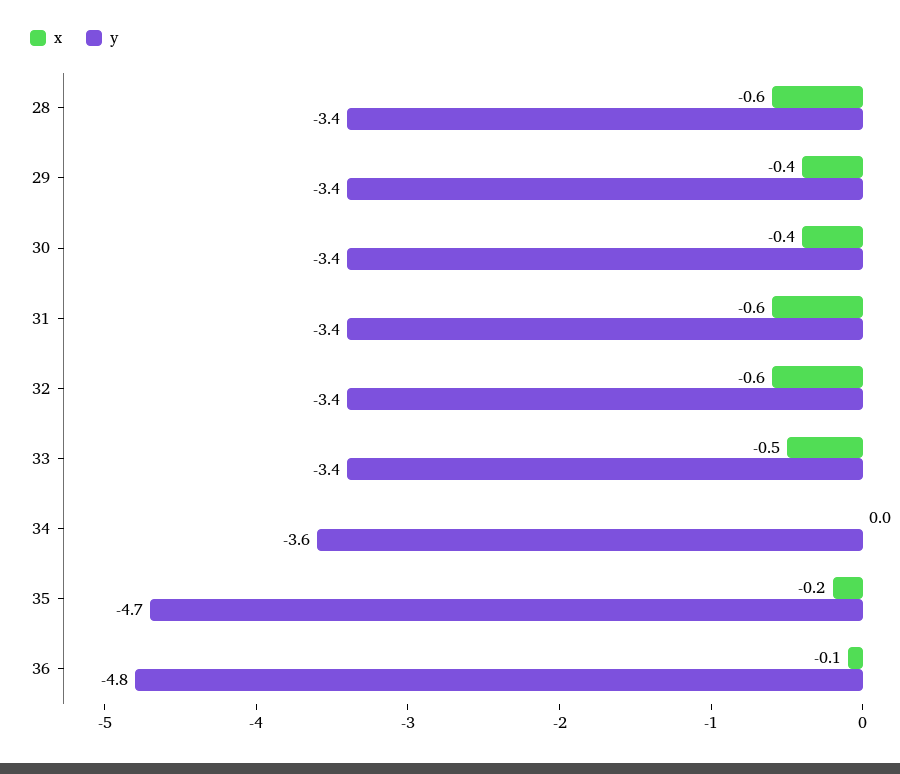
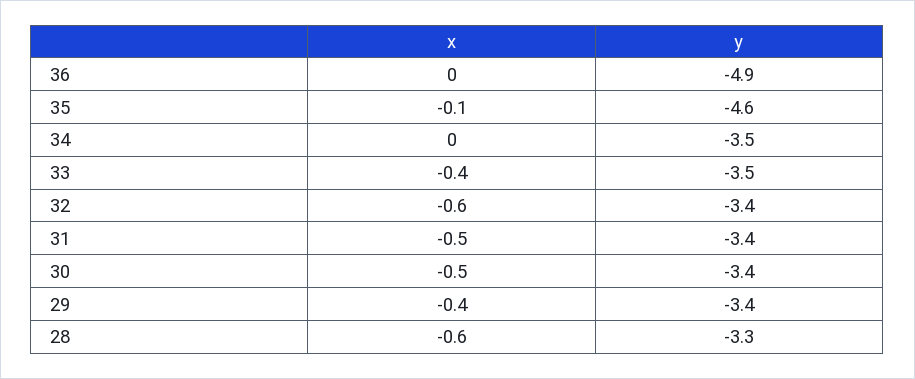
  {
    "x": {
      "28": -0.6,
      "29": -0.4,
-     "30": -0.4,
+     "30": -0.5,
-     "31": -0.6,
+     "31": -0.5,
      "32": -0.6,
-     "33": -0.5,
+     "33": -0.4,
      "34": 0,
-     "35": -0.2,
+     "35": -0.1,
-     "36": -0.1
+     "36": 0
    },
    "y": {
-     "28": -3.4,
+     "28": -3.3,
      "29": -3.4,
      "30": -3.4,
      "31": -3.4,
      "32": -3.4,
-     "33": -3.4,
+     "33": -3.5,
-     "34": -3.6,
+     "34": -3.5,
-     "35": -4.7,
+     "35": -4.6,
-     "36": -4.8
+     "36": -4.9
    }
  }

